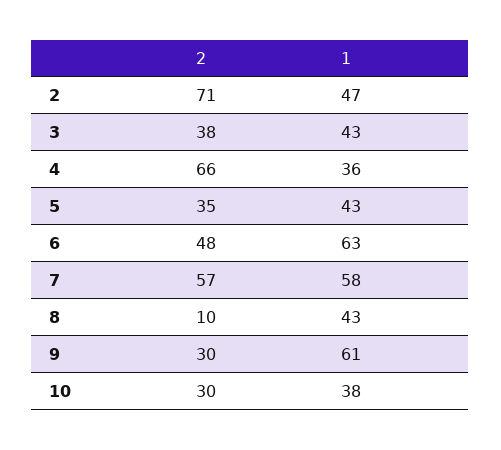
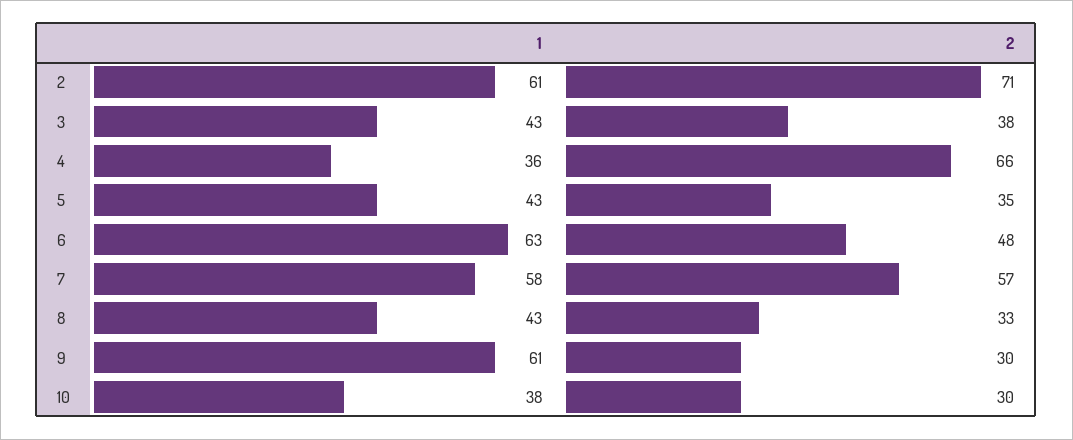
  {
    "2": {
      "2": 71,
      "3": 38,
      "4": 66,
      "5": 35,
      "6": 48,
      "7": 57,
-     "8": 10,
+     "8": 33,
      "9": 30,
      "10": 30
    },
    "1": {
-     "2": 47,
+     "2": 61,
      "3": 43,
      "4": 36,
      "5": 43,
      "6": 63,
      "7": 58,
      "8": 43,
      "9": 61,
      "10": 38
    }
  }

